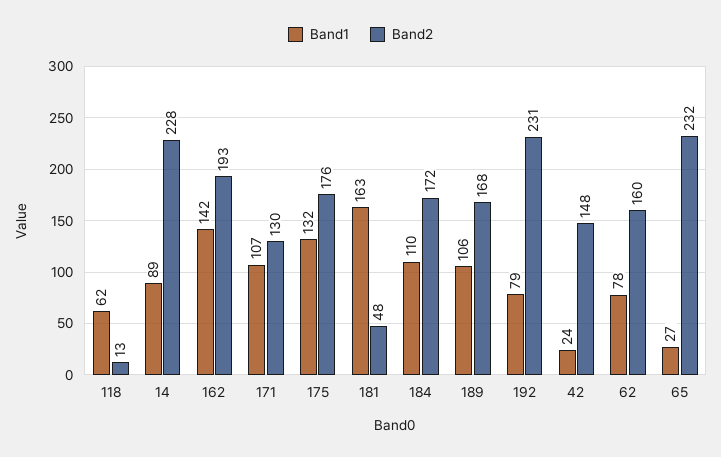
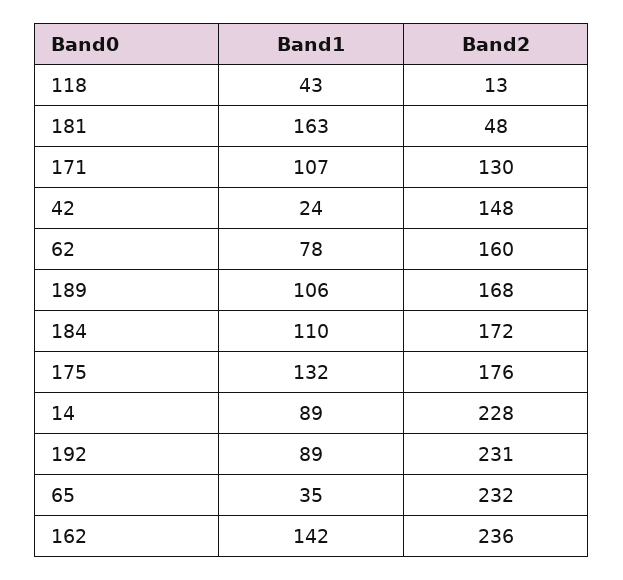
  {
    "Band1": {
-     "118": 62,
+     "118": 43,
      "14": 89,
      "162": 142,
      "171": 107,
      "175": 132,
      "181": 163,
      "184": 110,
      "189": 106,
-     "192": 79,
+     "192": 89,
      "42": 24,
      "62": 78,
-     "65": 27
+     "65": 35
    },
    "Band2": {
      "118": 13,
      "14": 228,
-     "162": 193,
+     "162": 236,
      "171": 130,
      "175": 176,
      "181": 48,
      "184": 172,
      "189": 168,
      "192": 231,
      "42": 148,
      "62": 160,
      "65": 232
    }
  }

